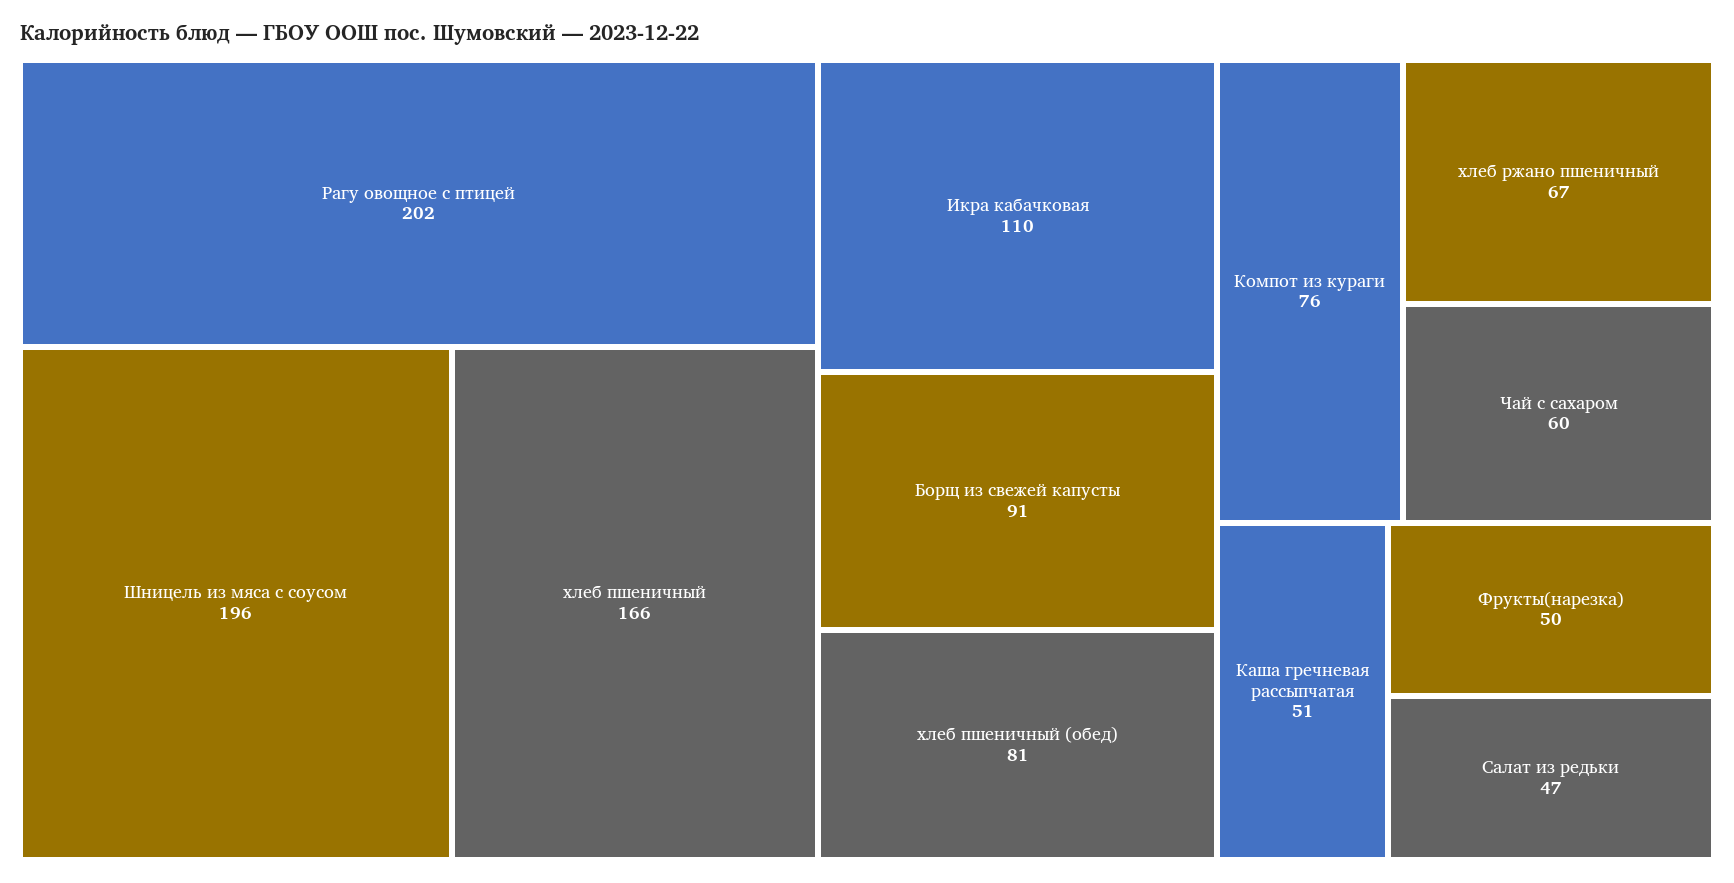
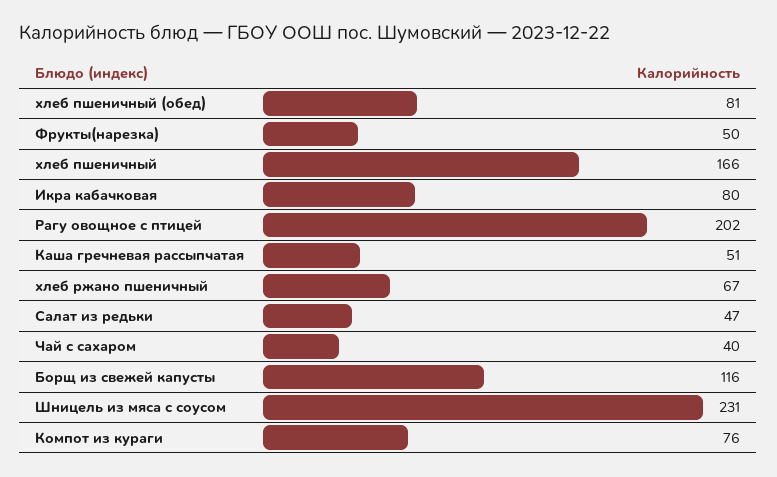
  {
    "Рагу овощное с птицей": 202,
-   "Шницель из мяса с соусом": 196,
+   "Шницель из мяса с соусом": 231,
    "хлеб пшеничный": 166,
-   "Икра кабачковая": 110,
+   "Икра кабачковая": 80,
-   "Борщ из свежей капусты": 91,
+   "Борщ из свежей капусты": 116,
    "хлеб пшеничный (обед)": 81,
    "Компот из кураги": 76,
    "хлеб ржано пшеничный": 67,
-   "Чай с сахаром": 60,
+   "Чай с сахаром": 40,
    "Каша гречневая рассыпчатая": 51,
    "Фрукты(нарезка)": 50,
    "Салат из редьки": 47
  }

